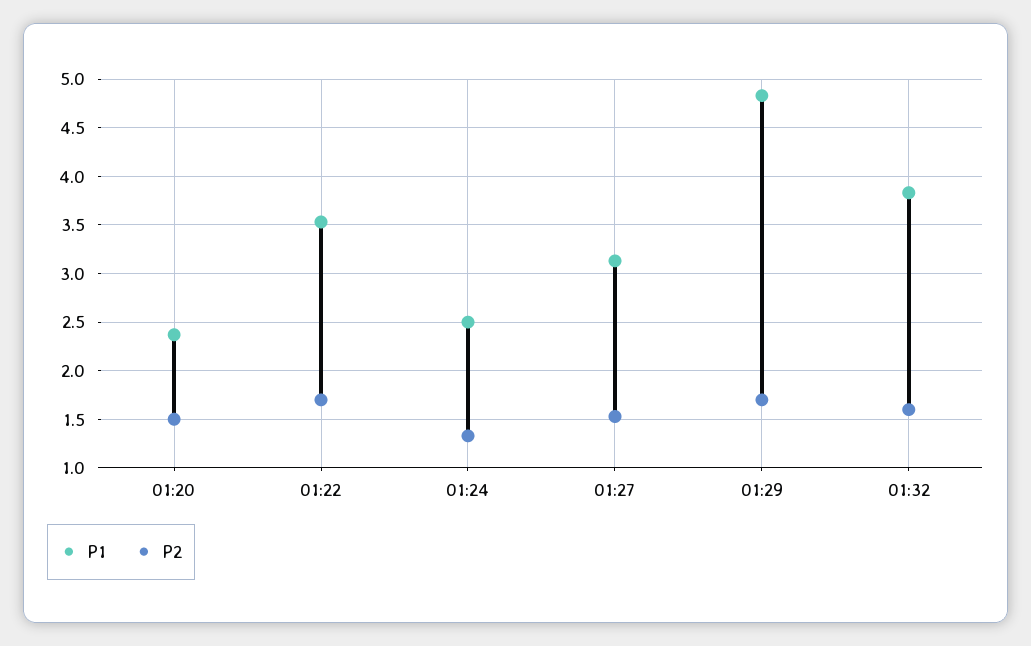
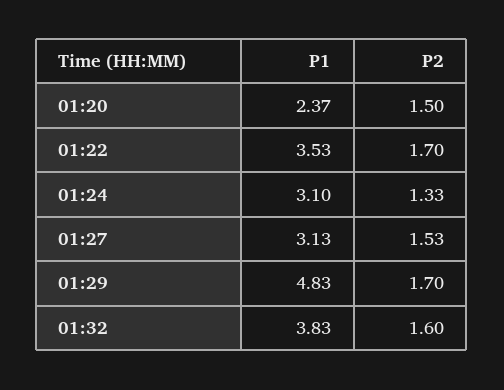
  {
    "P1": {
      "01:20": 2.37,
      "01:22": 3.53,
-     "01:24": 2.5,
+     "01:24": 3.1,
      "01:27": 3.13,
      "01:29": 4.83,
      "01:32": 3.83
    },
    "P2": {
      "01:20": 1.5,
      "01:22": 1.7,
      "01:24": 1.33,
      "01:27": 1.53,
      "01:29": 1.7,
      "01:32": 1.6
    }
  }

